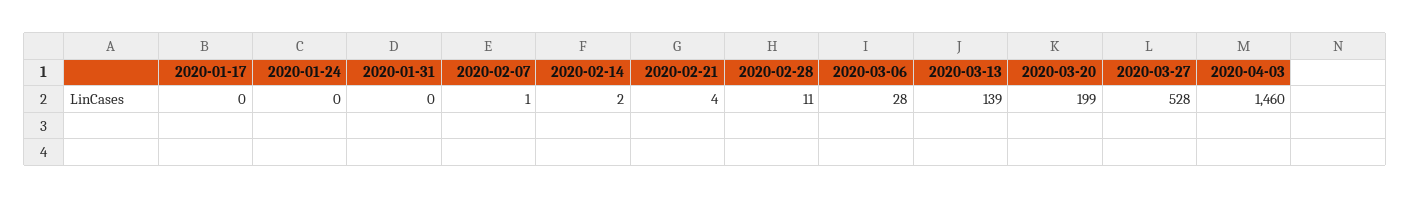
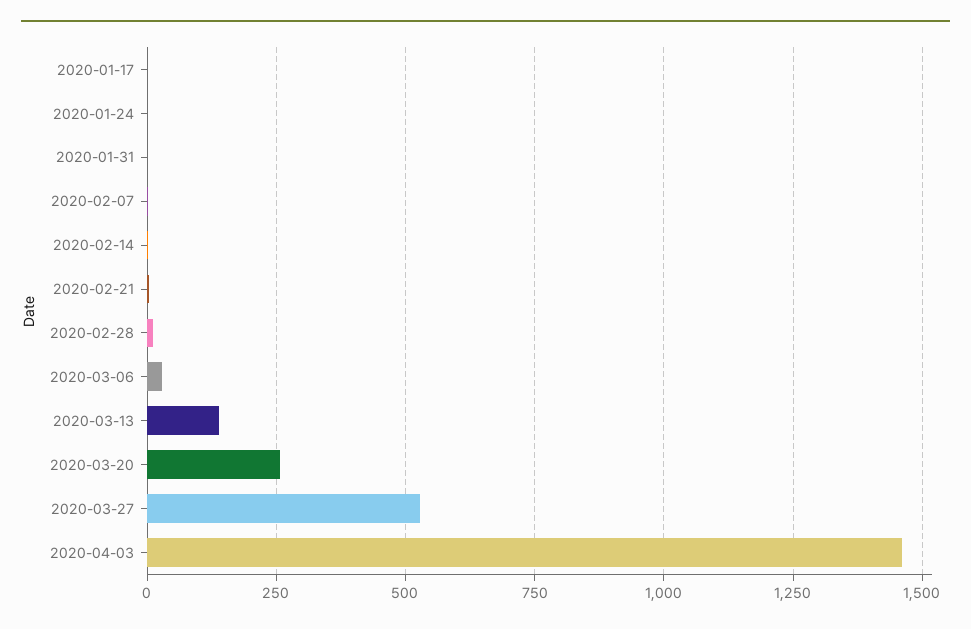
  {
    "2020-01-17": 0,
    "2020-01-24": 0,
    "2020-01-31": 0,
    "2020-02-07": 1,
    "2020-02-14": 2,
    "2020-02-21": 4,
    "2020-02-28": 11,
    "2020-03-06": 28,
    "2020-03-13": 139,
-   "2020-03-20": 199,
+   "2020-03-20": 250,
    "2020-03-27": 528,
    "2020-04-03": 1460
  }

